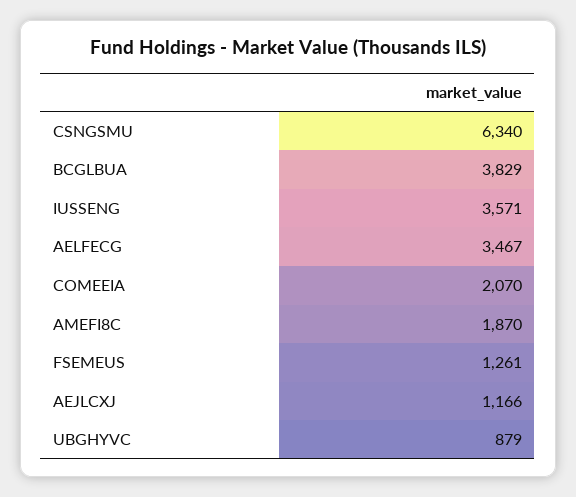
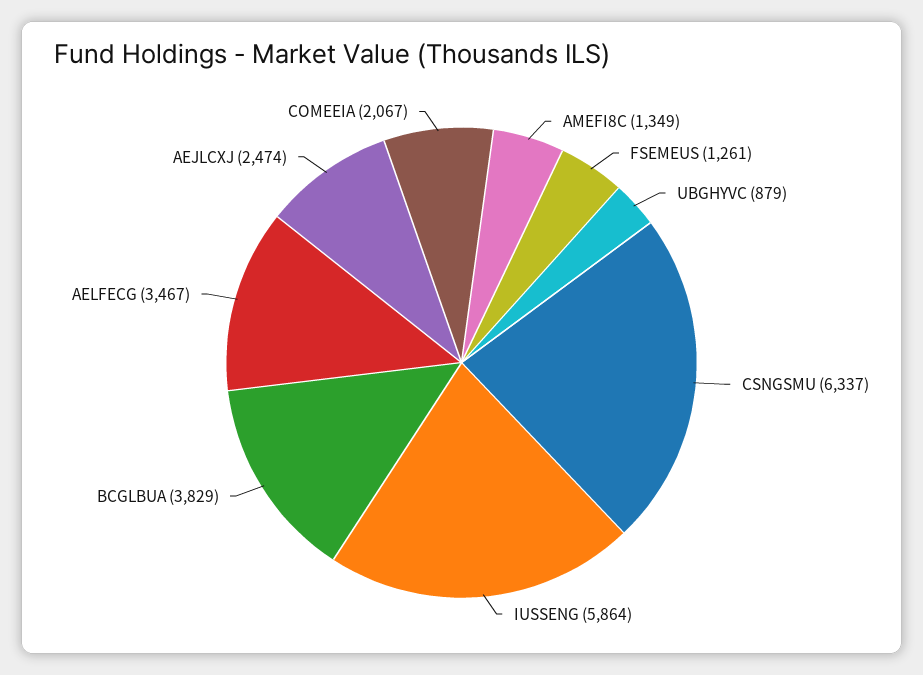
  {
-   "CSNGSMU": 6340,
+   "CSNGSMU": 6337,
    "BCGLBUA": 3829,
-   "IUSSENG": 3571,
+   "IUSSENG": 5864,
    "AELFECG": 3467,
-   "COMEEIA": 2070,
+   "COMEEIA": 2067,
-   "AMEFI8C": 1870,
+   "AMEFI8C": 1349,
    "FSEMEUS": 1261,
-   "AEJLCXJ": 1166,
+   "AEJLCXJ": 2474,
    "UBGHYVC": 879
  }

